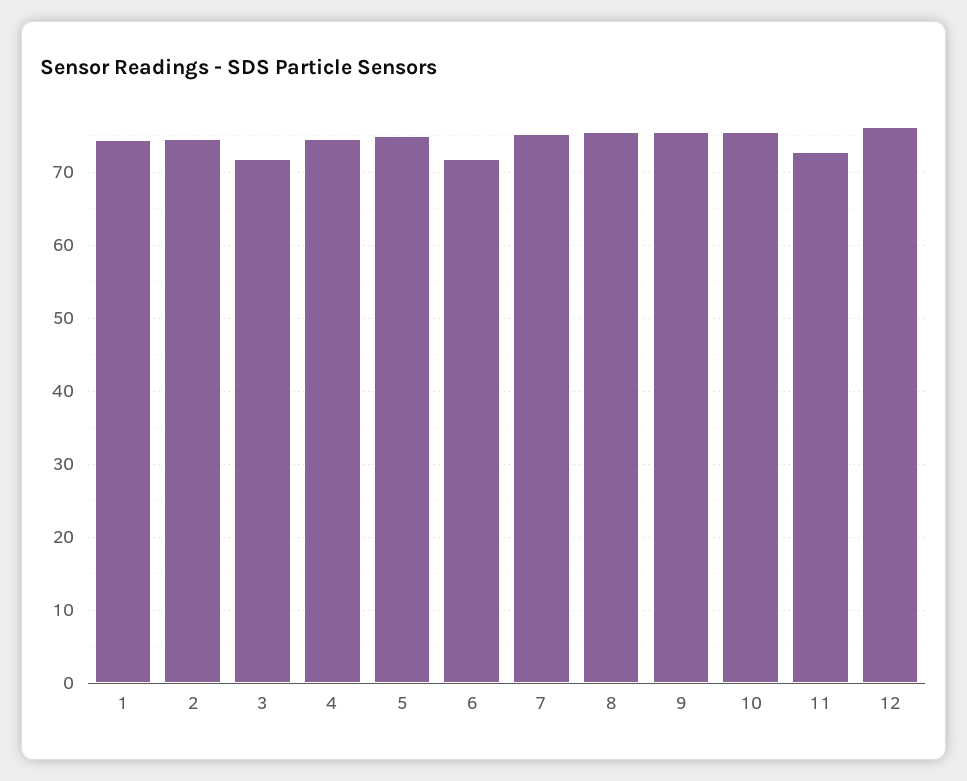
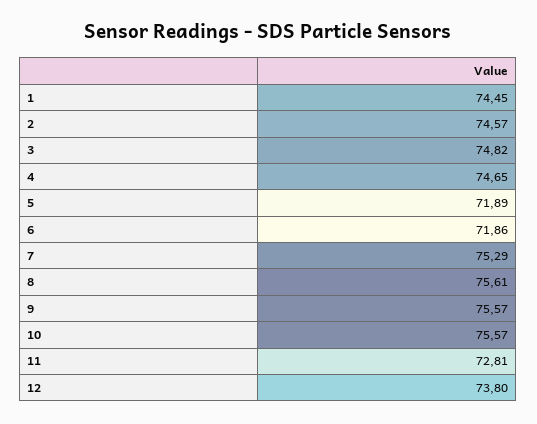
  {
    "1": 74.45,
    "2": 74.57,
-   "3": 72,
+   "3": 74.82,
    "4": 74.65,
-   "5": 75,
+   "5": 71.89,
    "6": 71.86,
    "7": 75.29,
    "8": 75.61,
    "9": 75.57,
    "10": 75.57,
    "11": 72.81,
-   "12": 76
+   "12": 73.8
  }

